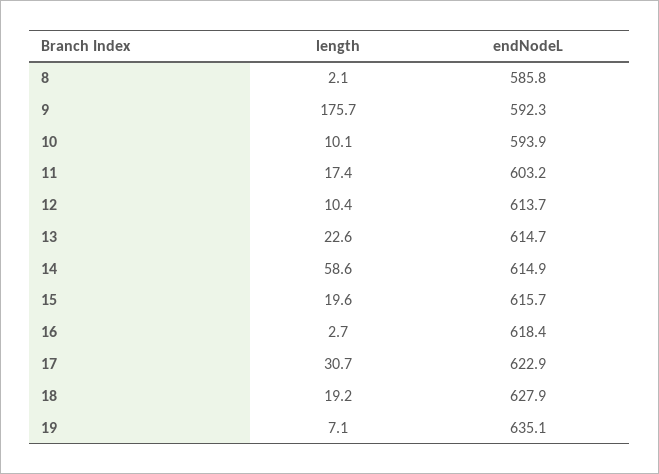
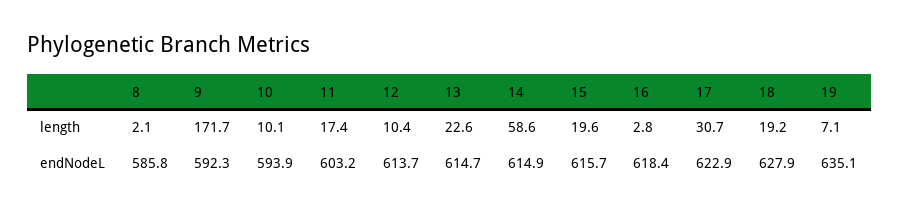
  {
    "length": {
      "8": 2.1,
-     "9": 175.7,
+     "9": 171.7,
      "10": 10.1,
      "11": 17.4,
      "12": 10.4,
      "13": 22.6,
      "14": 58.6,
      "15": 19.6,
-     "16": 2.7,
+     "16": 2.8,
      "17": 30.7,
      "18": 19.2,
      "19": 7.1
    },
    "endNodeL": {
      "8": 585.8,
      "9": 592.3,
      "10": 593.9,
      "11": 603.2,
      "12": 613.7,
      "13": 614.7,
      "14": 614.9,
      "15": 615.7,
      "16": 618.4,
      "17": 622.9,
      "18": 627.9,
      "19": 635.1
    }
  }

